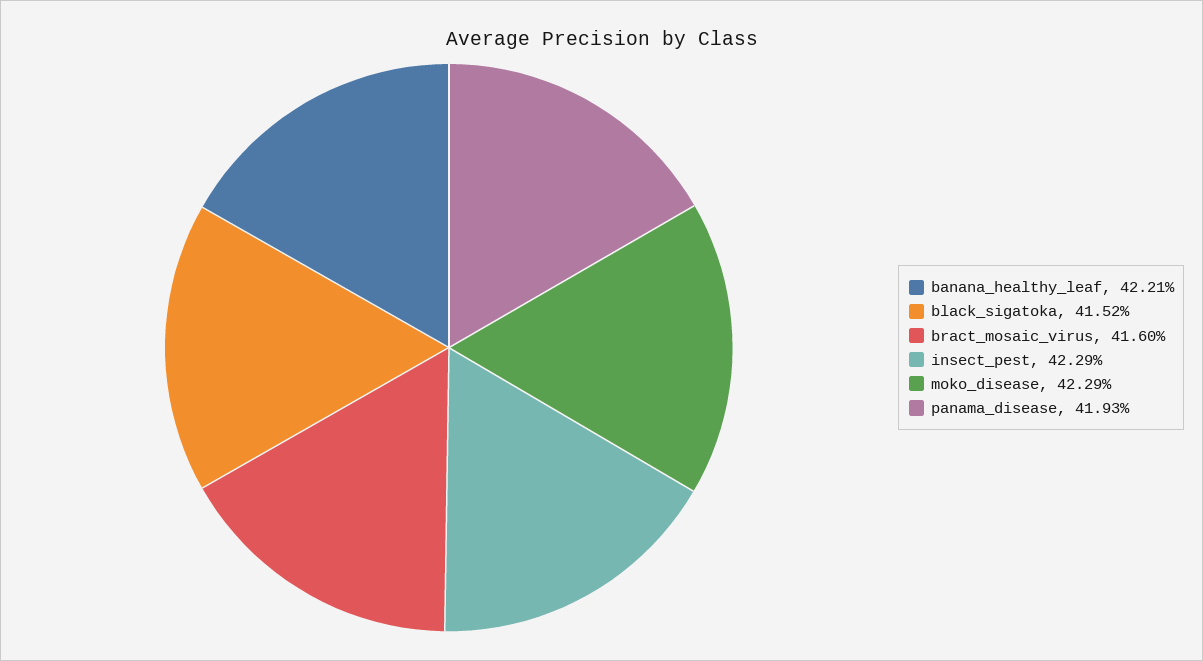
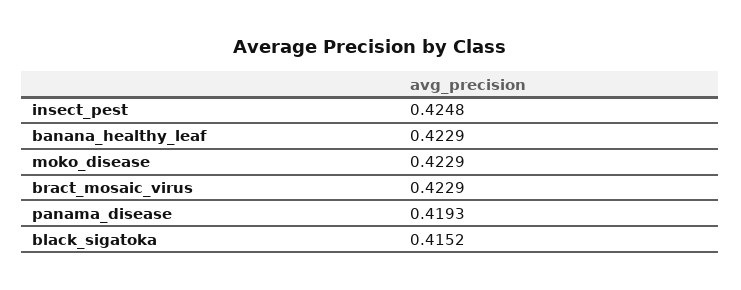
  {
-   "banana_healthy_leaf": 0.4221,
+   "banana_healthy_leaf": 0.4229,
    "black_sigatoka": 0.4152,
-   "bract_mosaic_virus": 0.416,
+   "bract_mosaic_virus": 0.4229,
-   "insect_pest": 0.4229,
+   "insect_pest": 0.4248,
    "moko_disease": 0.4229,
    "panama_disease": 0.4193
  }

